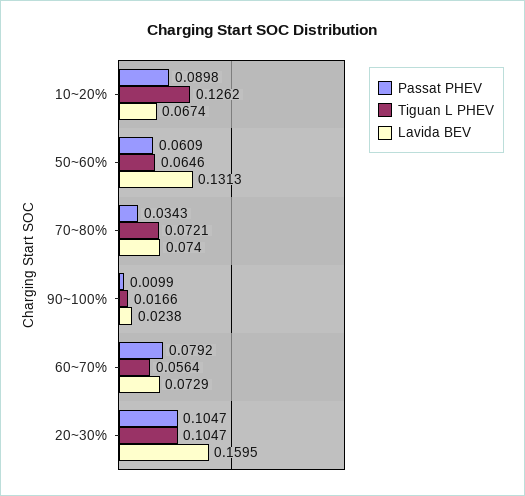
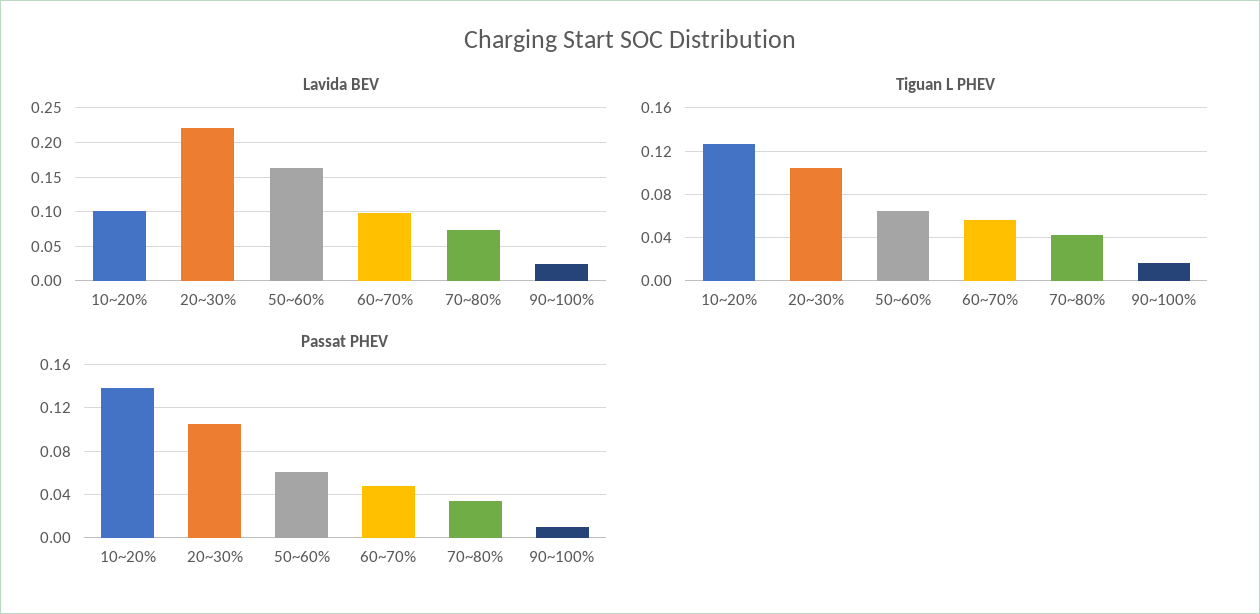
  {
    "Passat PHEV": {
-     "10~20%": 0.0898,
+     "10~20%": 0.14,
      "50~60%": 0.0609,
      "70~80%": 0.0343,
      "90~100%": 0.0099,
-     "60~70%": 0.0792,
+     "60~70%": 0.05,
      "20~30%": 0.1047
    },
    "Tiguan L PHEV": {
      "10~20%": 0.1262,
      "50~60%": 0.0646,
-     "70~80%": 0.0721,
+     "70~80%": 0.04,
      "90~100%": 0.0166,
      "60~70%": 0.0564,
      "20~30%": 0.1047
    },
    "Lavida BEV": {
-     "10~20%": 0.0674,
+     "10~20%": 0.1,
-     "50~60%": 0.1313,
+     "50~60%": 0.16,
      "70~80%": 0.074,
      "90~100%": 0.0238,
-     "60~70%": 0.0729,
+     "60~70%": 0.1,
-     "20~30%": 0.1595
+     "20~30%": 0.22
    }
  }

